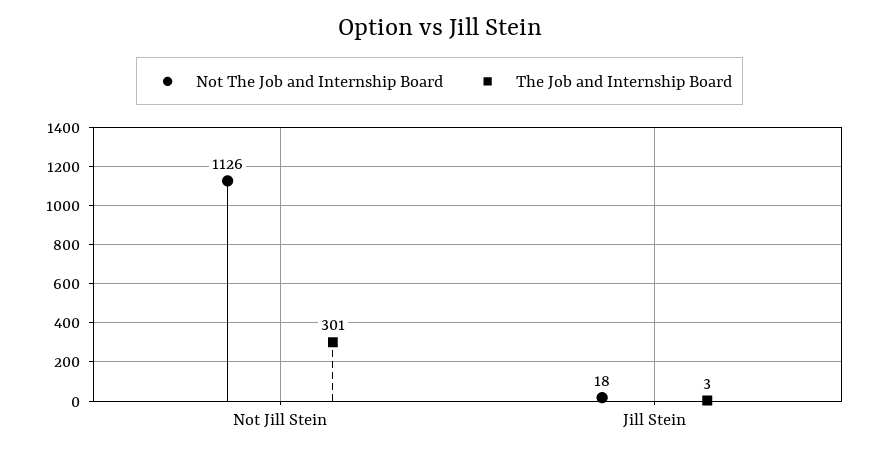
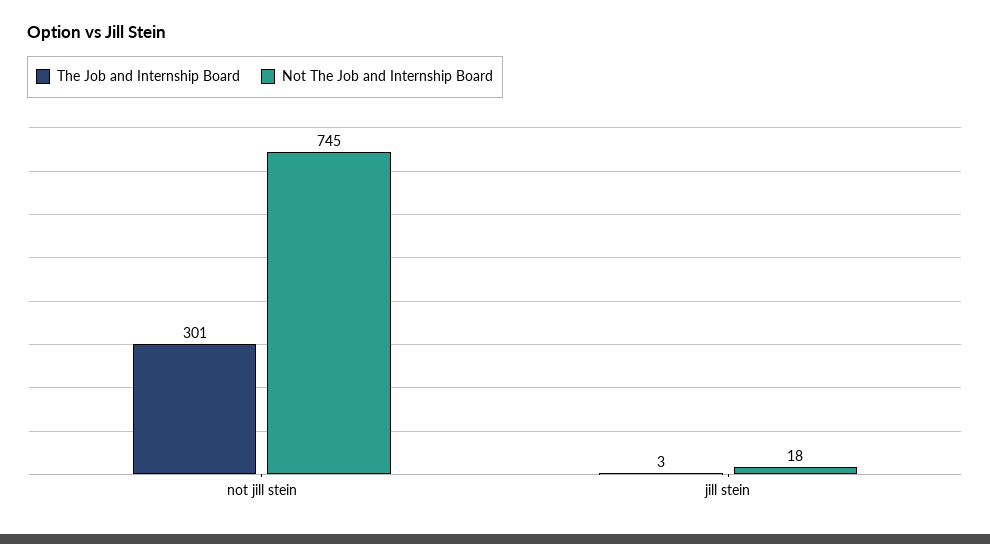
  {
    "Not The Job and Internship Board": {
-     "Not Jill Stein": 1126,
+     "Not Jill Stein": 745,
      "Jill Stein": 18
    },
    "The Job and Internship Board": {
      "Not Jill Stein": 301,
      "Jill Stein": 3
    }
  }

